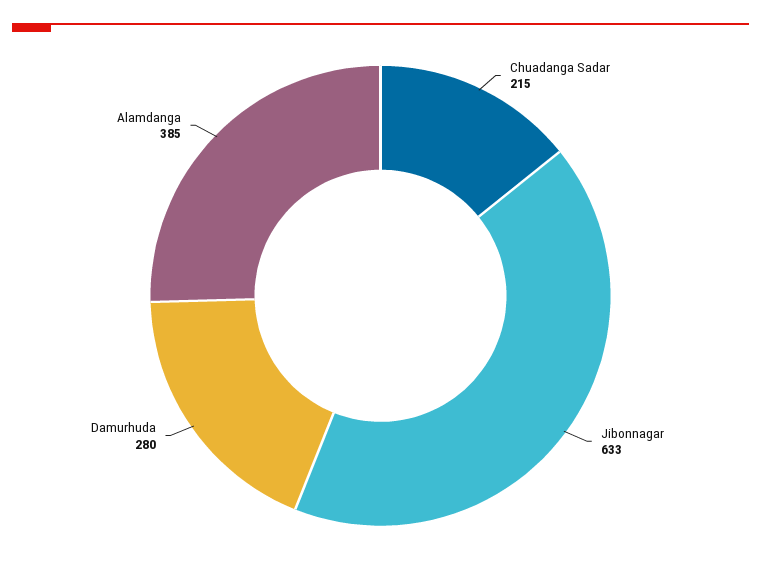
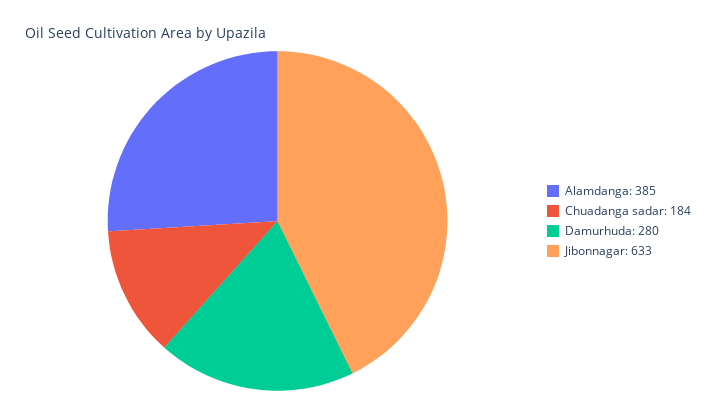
  {
-   "Chuadanga Sadar": 215,
+   "Chuadanga Sadar": 184,
    "Jibonnagar": 633,
    "Damurhuda": 280,
    "Alamdanga": 385
  }

